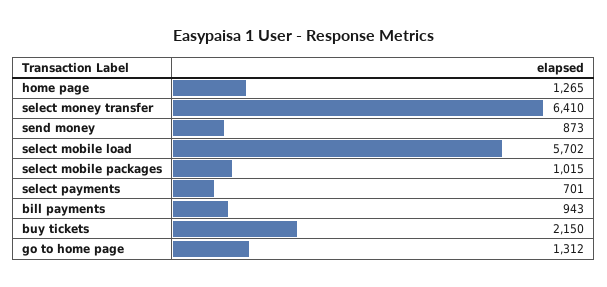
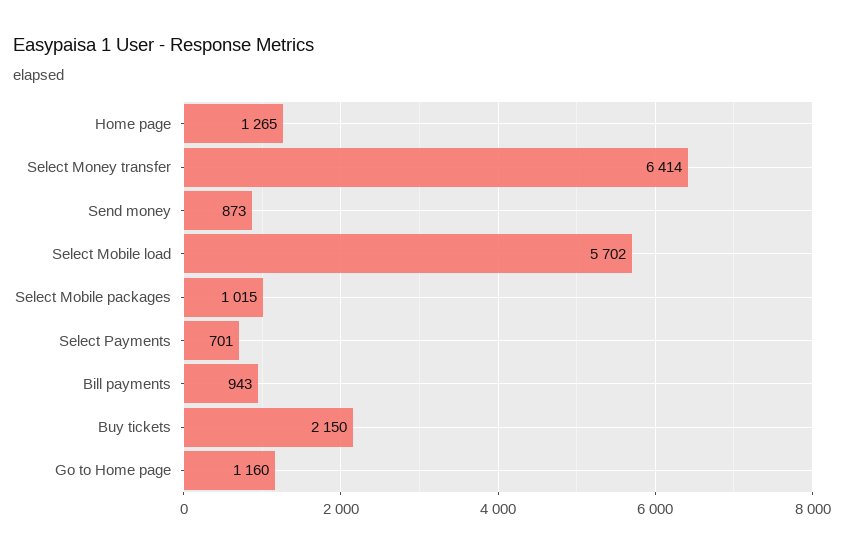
  {
    "home page": 1265,
-   "select money transfer": 6410,
+   "select money transfer": 6414,
    "send money": 873,
    "select mobile load": 5702,
    "select mobile packages": 1015,
    "select payments": 701,
    "bill payments": 943,
    "buy tickets": 2150,
-   "go to home page": 1312
+   "go to home page": 1160
  }

